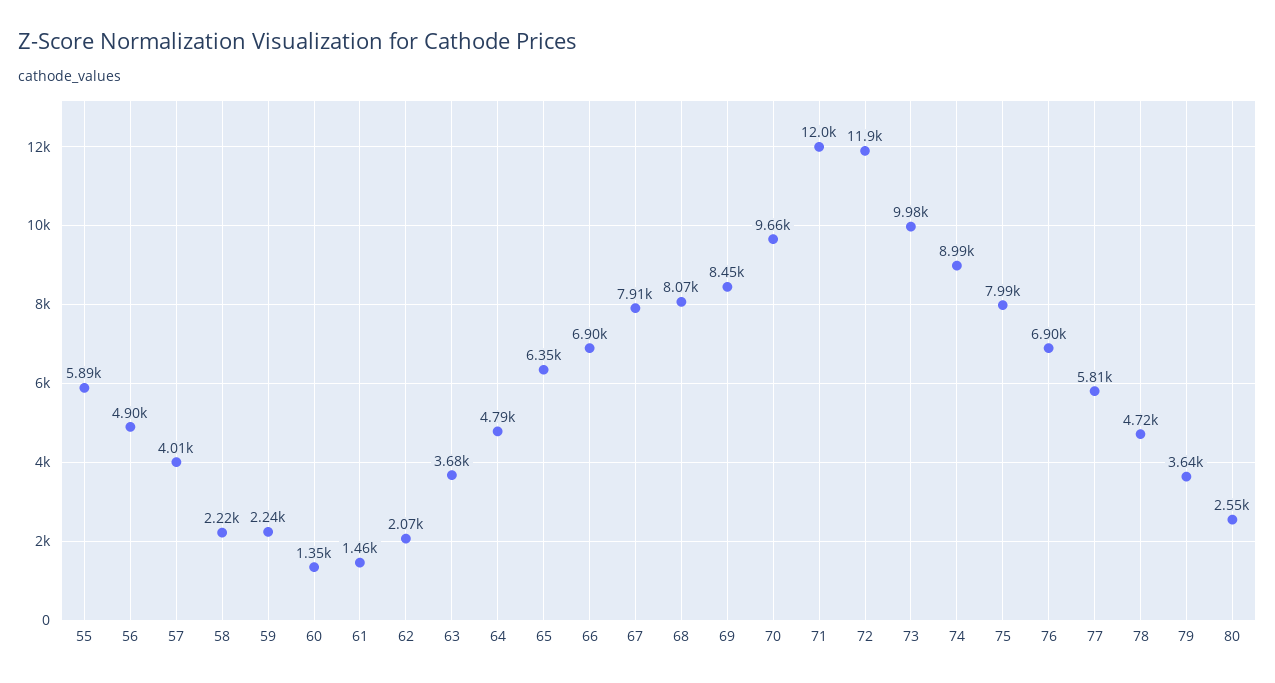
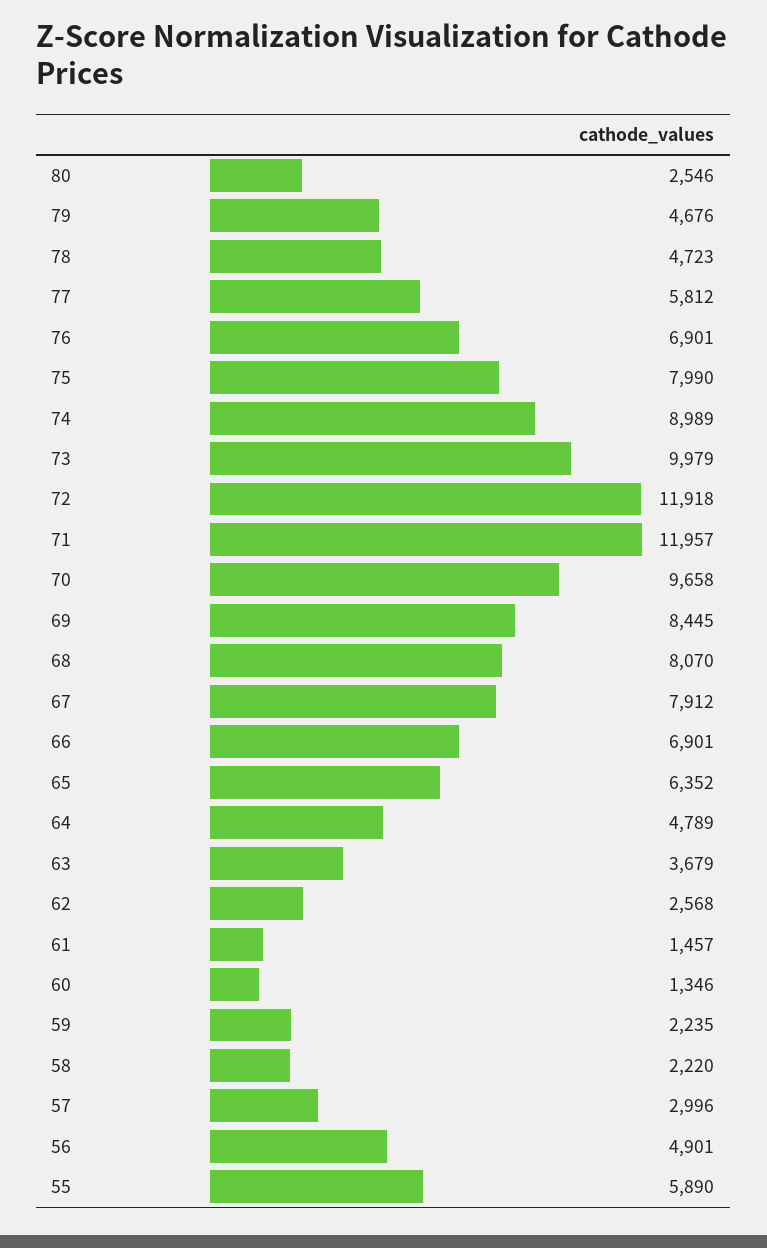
  {
    "55": 5890,
    "56": 4901,
-   "57": 4010,
+   "57": 2996,
    "58": 2220,
    "59": 2235,
    "60": 1346,
    "61": 1457,
-   "62": 2070,
+   "62": 2568,
    "63": 3679,
    "64": 4789,
    "65": 6352,
    "66": 6901,
    "67": 7912,
    "68": 8070,
    "69": 8445,
    "70": 9658,
    "71": 11957,
    "72": 11918,
    "73": 9979,
    "74": 8989,
    "75": 7990,
    "76": 6901,
    "77": 5812,
    "78": 4723,
-   "79": 3640,
+   "79": 4676,
    "80": 2546
  }

